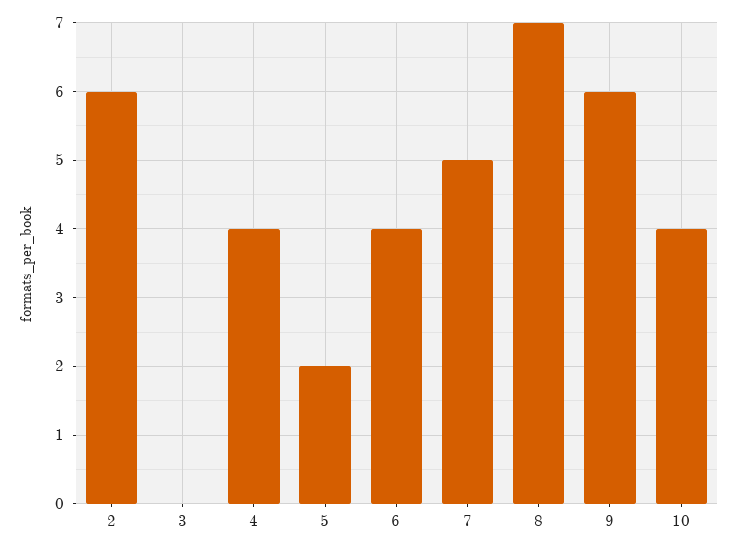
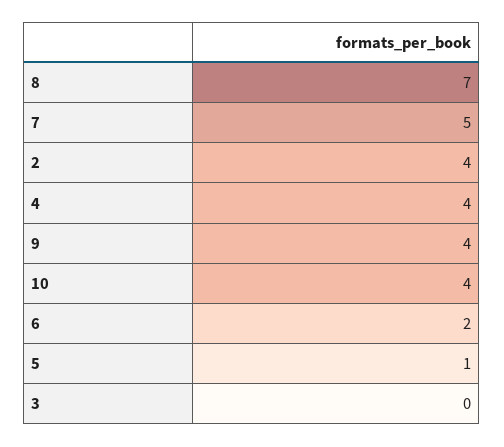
  {
-   "2": 6,
+   "2": 4,
    "3": 0,
    "4": 4,
-   "5": 2,
+   "5": 1,
-   "6": 4,
+   "6": 2,
    "7": 5,
    "8": 7,
-   "9": 6,
+   "9": 4,
    "10": 4
  }

